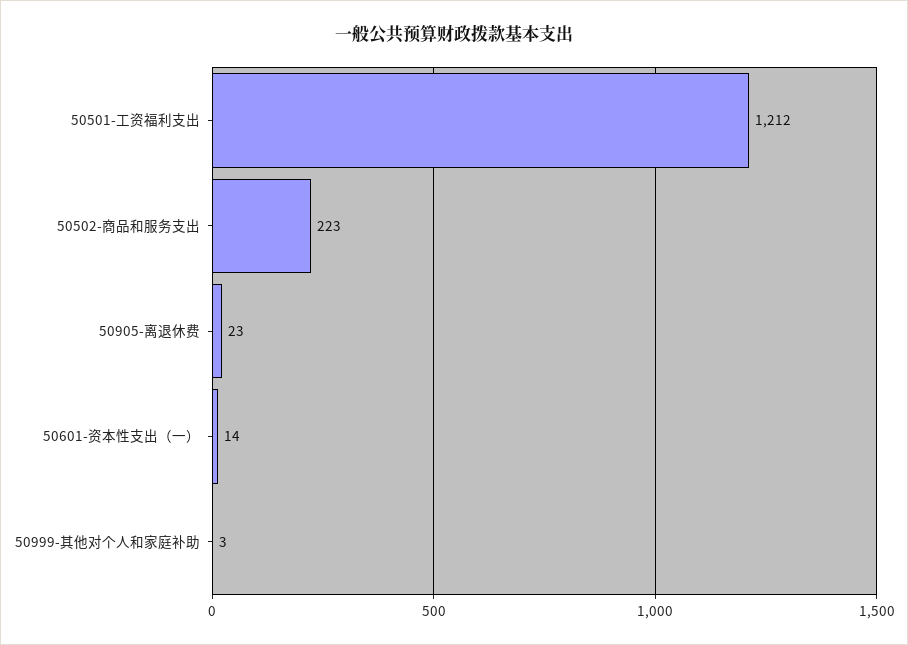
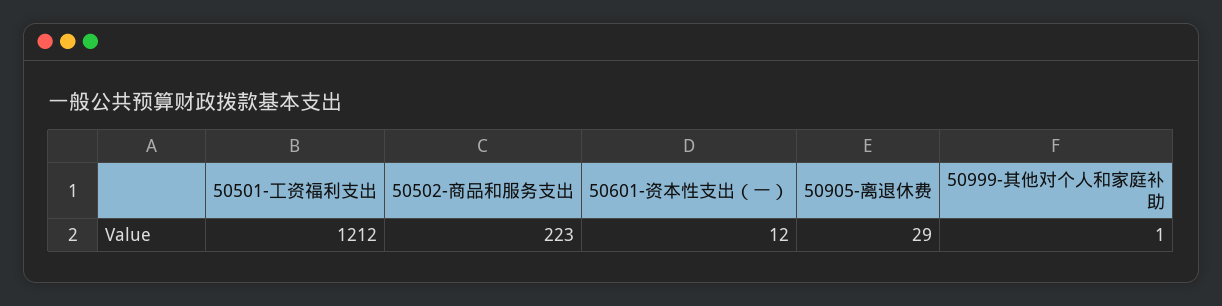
  {
    "50501-工资福利支出": 1212,
    "50502-商品和服务支出": 223,
-   "50905-离退休费": 23,
+   "50905-离退休费": 29,
-   "50601-资本性支出（一）": 14,
+   "50601-资本性支出（一）": 12,
-   "50999-其他对个人和家庭补助": 3
+   "50999-其他对个人和家庭补助": 1
  }

